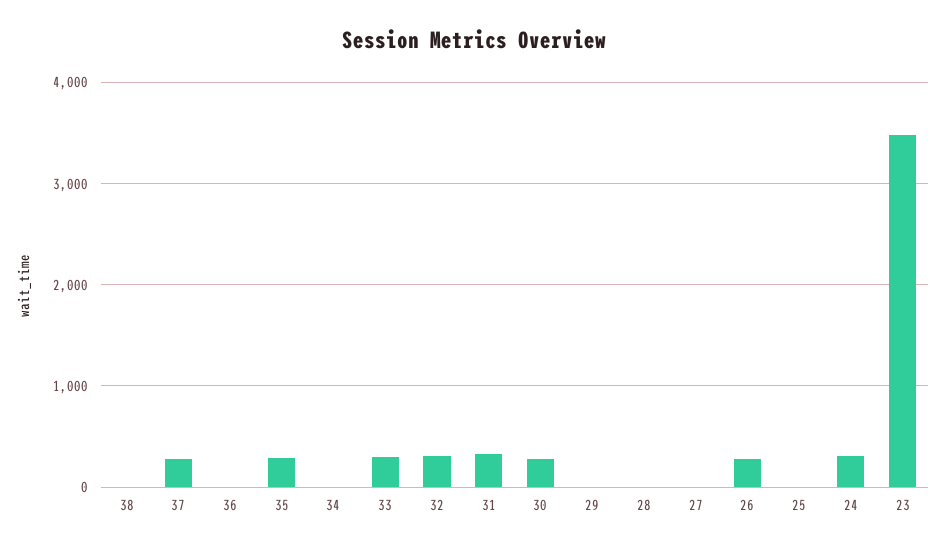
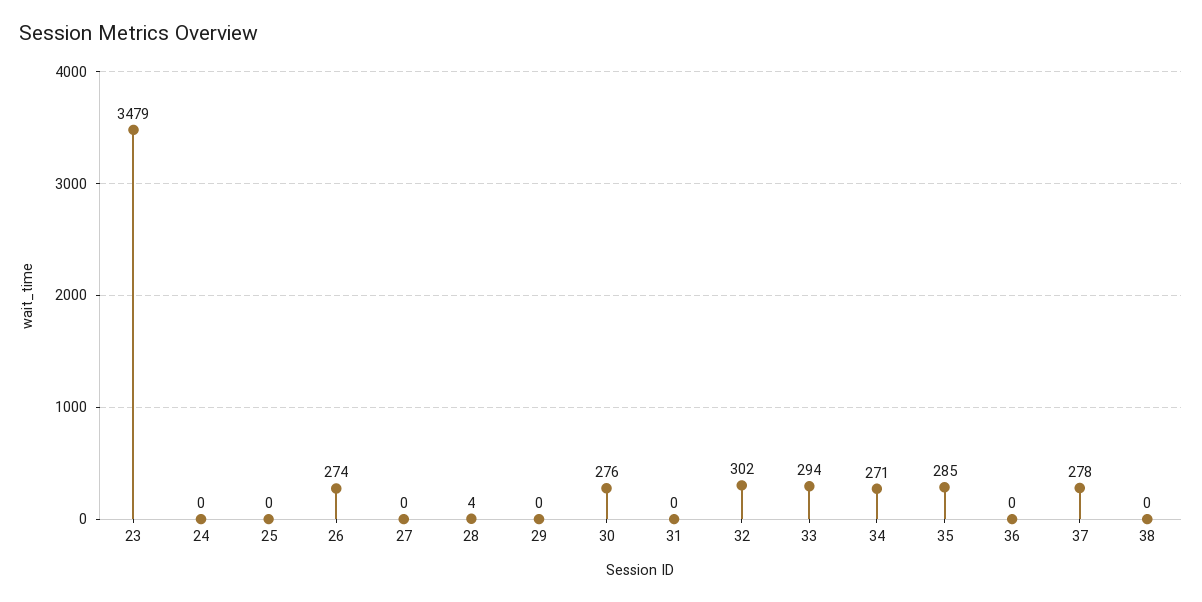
  {
    "38": 0,
    "37": 278,
    "36": 0,
    "35": 285,
-   "34": 0,
+   "34": 271,
    "33": 294,
    "32": 302,
-   "31": 300,
+   "31": 0,
    "30": 276,
    "29": 0,
    "28": 4,
    "27": 0,
    "26": 274,
    "25": 0,
-   "24": 300,
+   "24": 0,
    "23": 3479
  }

